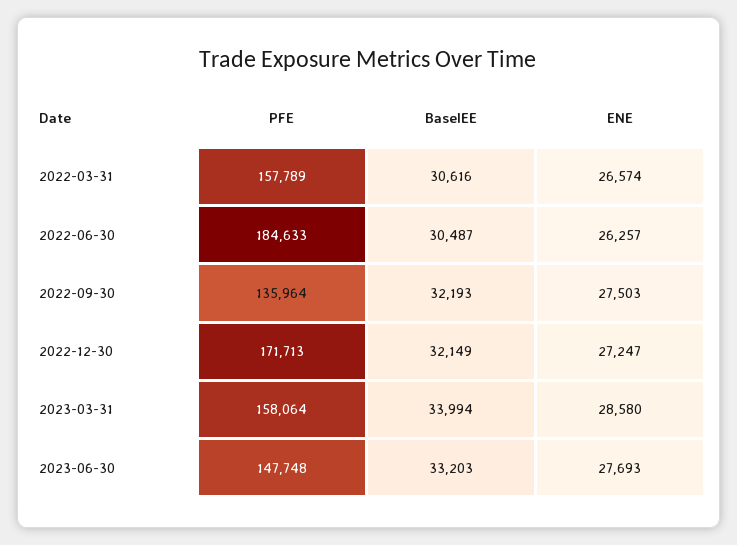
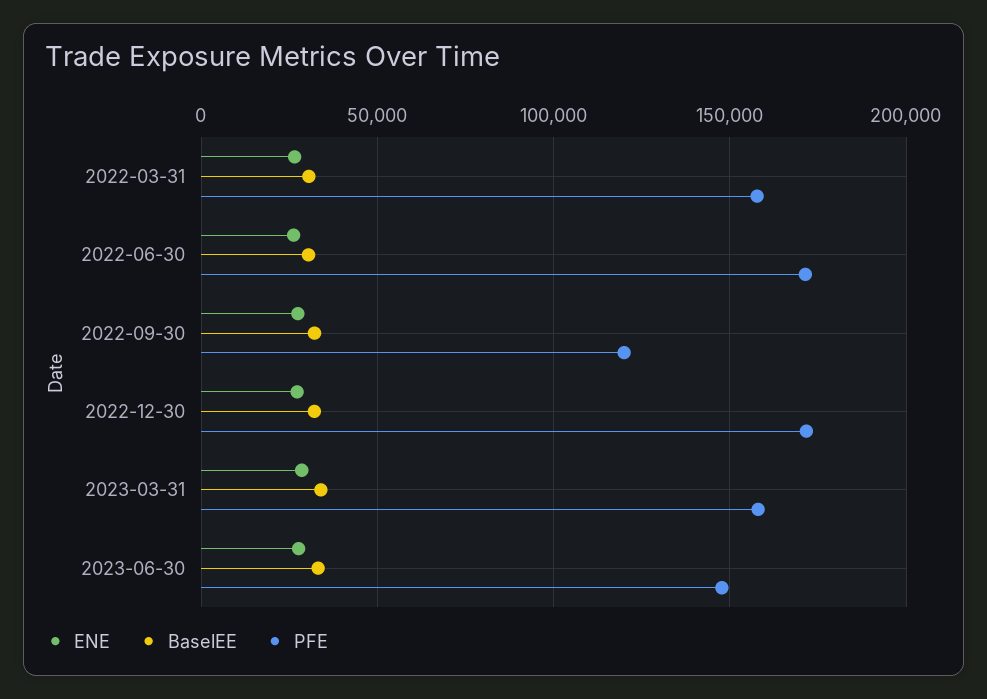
  {
    "PFE": {
      "2022-03-31": 157789,
-     "2022-06-30": 184633,
+     "2022-06-30": 170000,
-     "2022-09-30": 135964,
+     "2022-09-30": 120000,
      "2022-12-30": 171713,
      "2023-03-31": 158064,
      "2023-06-30": 147748
    },
    "BaselEE": {
      "2022-03-31": 30616,
      "2022-06-30": 30487,
      "2022-09-30": 32193,
      "2022-12-30": 32149,
      "2023-03-31": 33994,
      "2023-06-30": 33203
    },
    "ENE": {
      "2022-03-31": 26574,
      "2022-06-30": 26257,
      "2022-09-30": 27503,
      "2022-12-30": 27247,
      "2023-03-31": 28580,
      "2023-06-30": 27693
    }
  }

